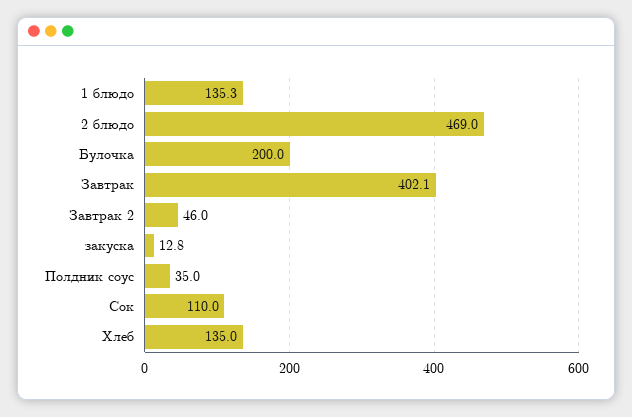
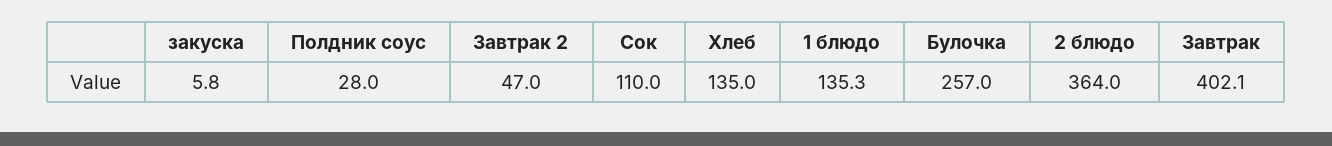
  {
    "1 блюдо": 135.3,
-   "2 блюдо": 469,
+   "2 блюдо": 364,
-   "Булочка": 200,
+   "Булочка": 257,
    "Завтрак": 402.1,
-   "Завтрак 2": 46,
+   "Завтрак 2": 47,
-   "закуска": 12.8,
+   "закуска": 5.8,
-   "Полдник соус": 35,
+   "Полдник соус": 28,
    "Сок": 110,
    "Хлеб": 135
  }

